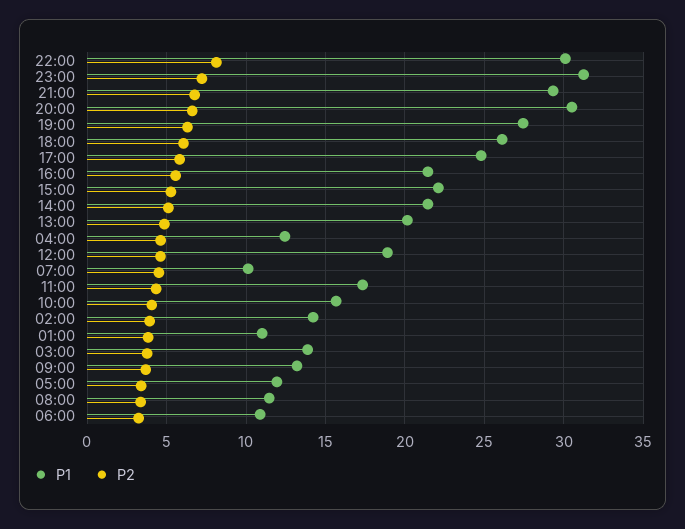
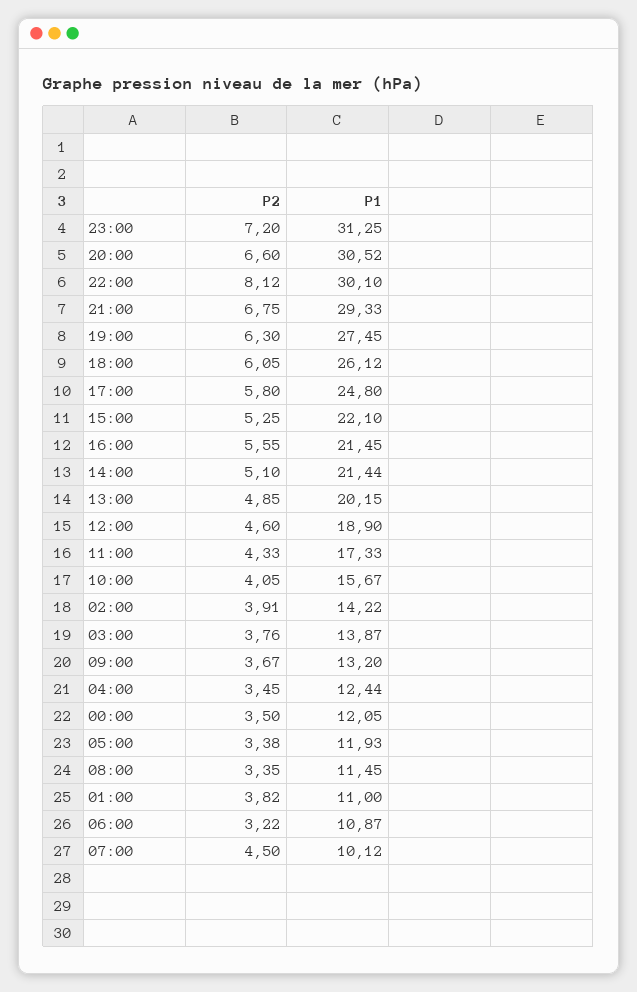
  {
    "P1": {
      "22:00": 30.1,
      "23:00": 31.25,
      "21:00": 29.33,
      "20:00": 30.52,
      "19:00": 27.45,
      "18:00": 26.12,
      "17:00": 24.8,
      "16:00": 21.45,
      "15:00": 22.1,
      "14:00": 21.44,
      "13:00": 20.15,
      "04:00": 12.44,
      "12:00": 18.9,
      "07:00": 10.12,
      "11:00": 17.33,
      "10:00": 15.67,
      "02:00": 14.22,
      "01:00": 11,
      "03:00": 13.87,
      "09:00": 13.2,
      "05:00": 11.93,
      "08:00": 11.45,
-     "06:00": 10.87
+     "06:00": 10.87,
+     "00:00": 12.05
    },
    "P2": {
      "22:00": 8.12,
      "23:00": 7.2,
      "21:00": 6.75,
      "20:00": 6.6,
      "19:00": 6.3,
      "18:00": 6.05,
      "17:00": 5.8,
      "16:00": 5.55,
      "15:00": 5.25,
      "14:00": 5.1,
      "13:00": 4.85,
-     "04:00": 4.5,
+     "04:00": 3.45,
      "12:00": 4.6,
      "07:00": 4.5,
      "11:00": 4.33,
      "10:00": 4.05,
      "02:00": 3.91,
      "01:00": 3.82,
      "03:00": 3.76,
      "09:00": 3.67,
      "05:00": 3.38,
      "08:00": 3.35,
-     "06:00": 3.22
+     "06:00": 3.22,
+     "00:00": 3.5
    }
  }

